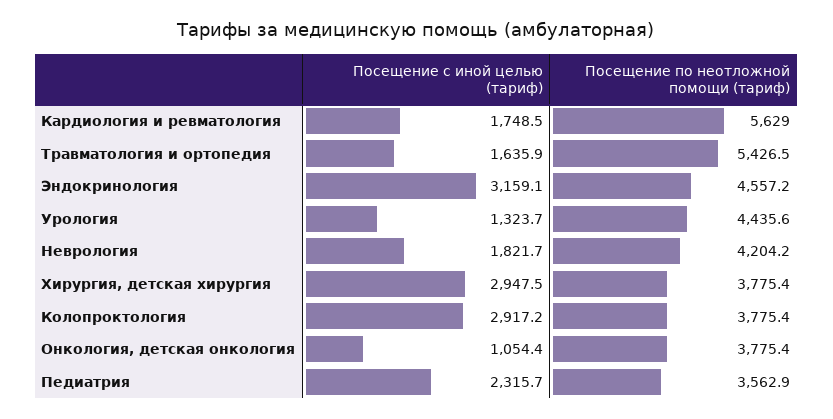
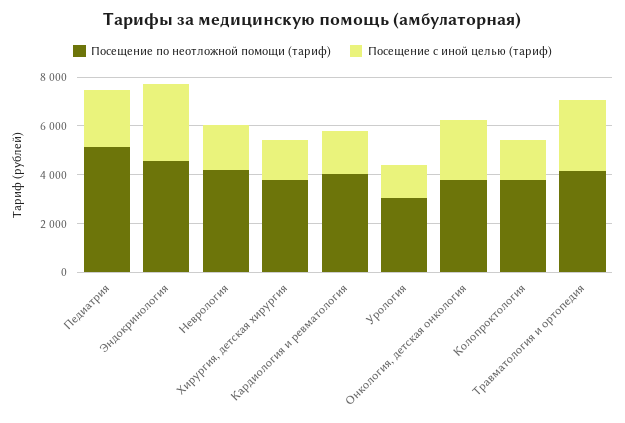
  {
    "Посещение с иной целью (тариф)": {
      "Кардиология и ревматология": 1748.5,
-     "Травматология и ортопедия": 1635.9,
+     "Травматология и ортопедия": 3000,
      "Эндокринология": 3159.1,
      "Урология": 1323.7,
      "Неврология": 1821.7,
-     "Хирургия, детская хирургия": 2947.5,
+     "Хирургия, детская хирургия": 1500,
-     "Колопроктология": 2917.2,
+     "Колопроктология": 1500,
-     "Онкология, детская онкология": 1054.4,
+     "Онкология, детская онкология": 2500,
      "Педиатрия": 2315.7
    },
    "Посещение по неотложной помощи (тариф)": {
-     "Кардиология и ревматология": 5629,
+     "Кардиология и ревматология": 4000,
-     "Травматология и ортопедия": 5426.5,
+     "Травматология и ортопедия": 4000,
      "Эндокринология": 4557.2,
-     "Урология": 4435.6,
+     "Урология": 3000,
      "Неврология": 4204.2,
      "Хирургия, детская хирургия": 3775.4,
      "Колопроктология": 3775.4,
      "Онкология, детская онкология": 3775.4,
-     "Педиатрия": 3562.9
+     "Педиатрия": 5000
    }
  }

